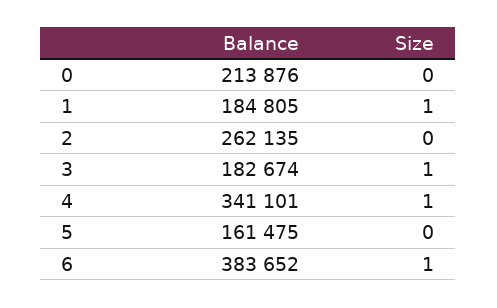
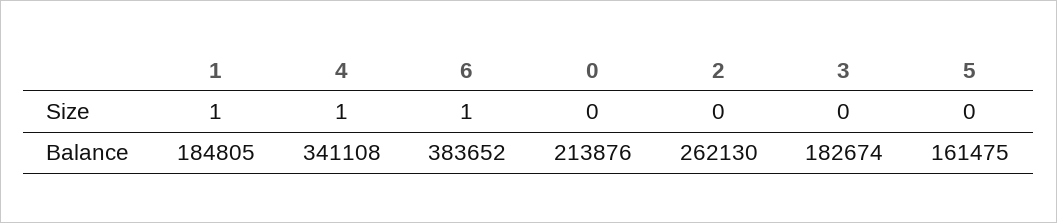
  {
    "Balance": {
      "0": 213876,
      "1": 184805,
-     "2": 262135,
+     "2": 262130,
      "3": 182674,
-     "4": 341101,
+     "4": 341108,
      "5": 161475,
      "6": 383652
    },
    "Size": {
      "0": 0,
      "1": 1,
      "2": 0,
-     "3": 1,
+     "3": 0,
      "4": 1,
      "5": 0,
      "6": 1
    }
  }

